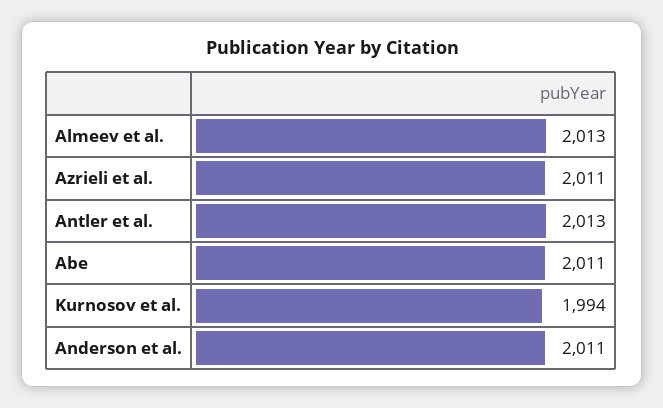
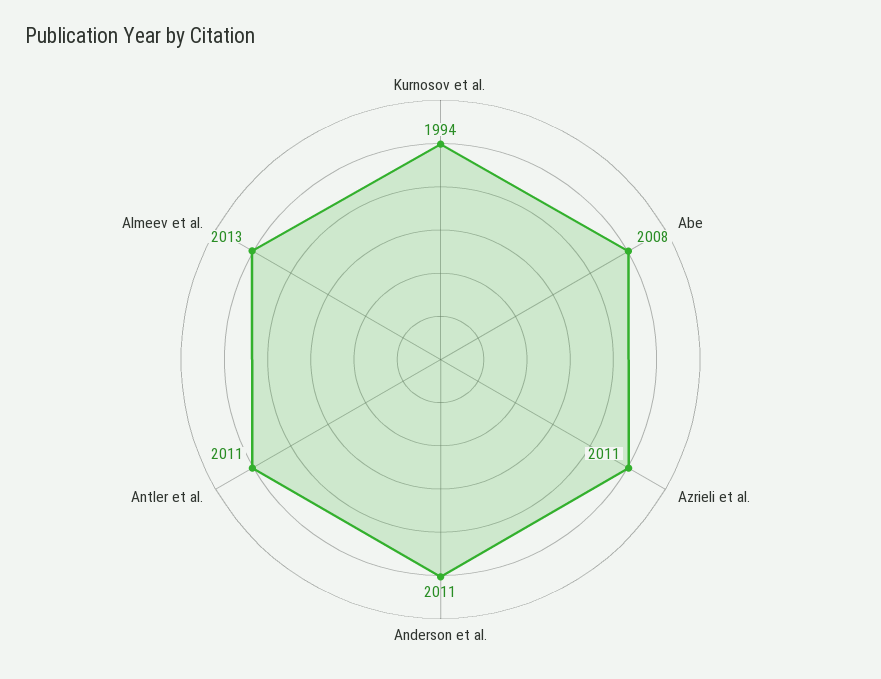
  {
    "Almeev et al.": 2013,
    "Azrieli et al.": 2011,
-   "Antler et al.": 2013,
+   "Antler et al.": 2011,
-   "Abe": 2011,
+   "Abe": 2008,
    "Kurnosov et al.": 1994,
    "Anderson et al.": 2011
  }

